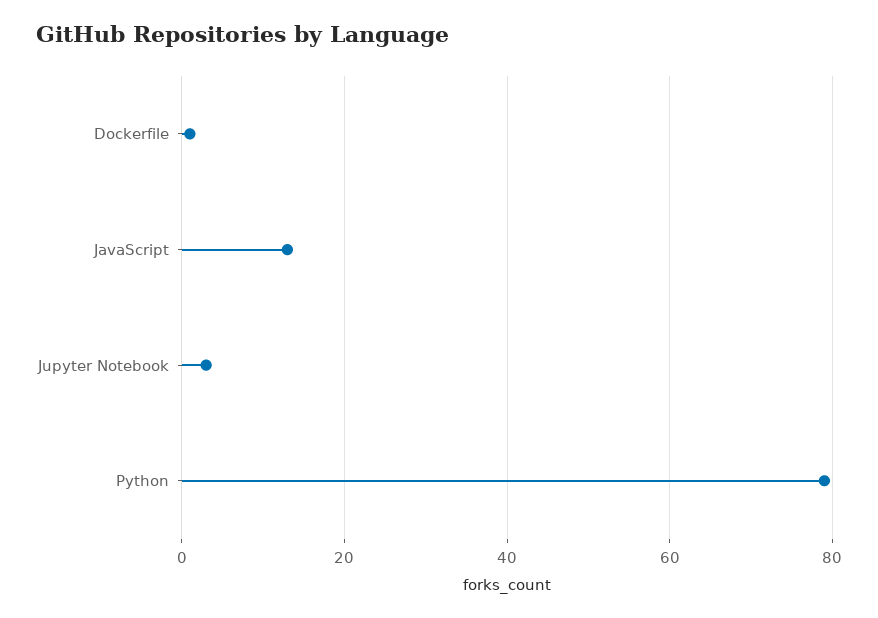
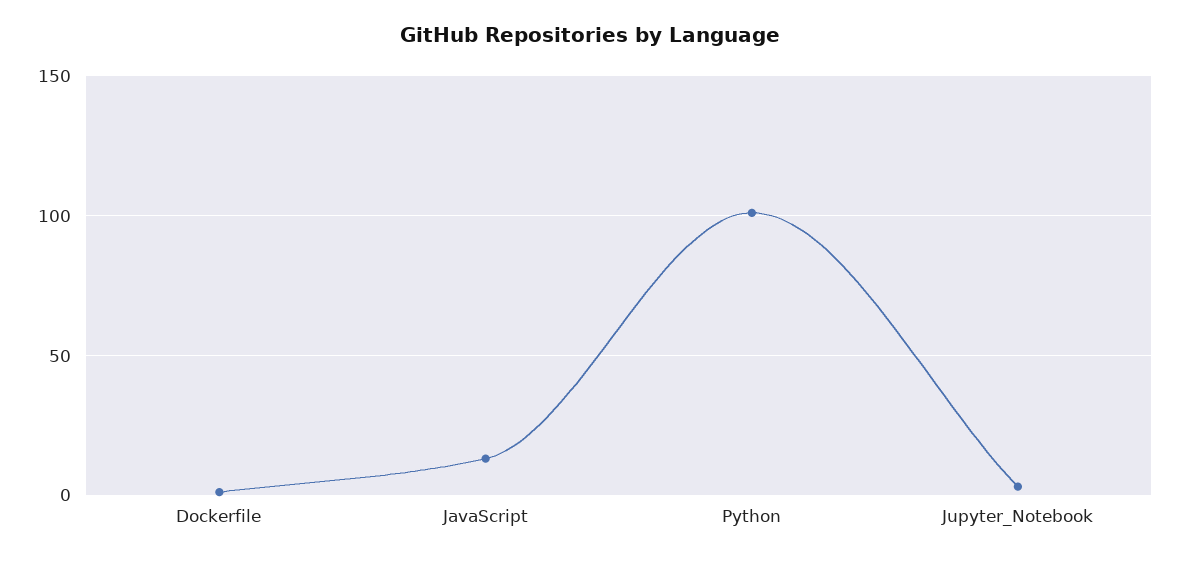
  {
    "Dockerfile": 0,
    "JavaScript": 15,
    "Jupyter Notebook": 5,
-   "Python": 80
+   "Python": 100
  }

